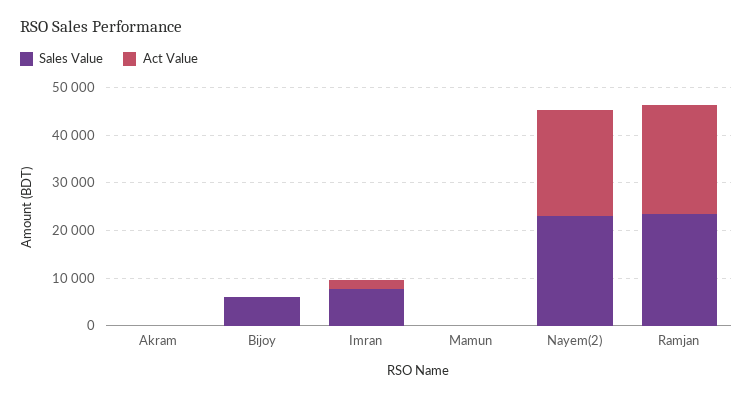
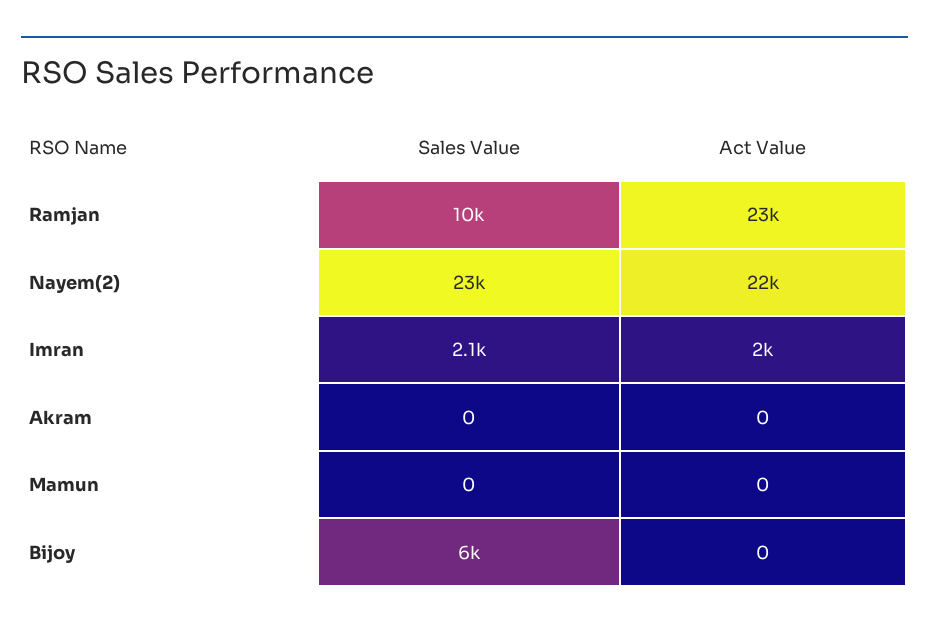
  {
    "Sales Value": {
      "Akram": 0,
      "Bijoy": 6000,
-     "Imran": 8000,
+     "Imran": 2100,
      "Mamun": 0,
      "Nayem(2)": 23000,
-     "Ramjan": 24000
+     "Ramjan": 10000
    },
    "Act Value": {
      "Akram": 0,
      "Bijoy": 0,
      "Imran": 2000,
      "Mamun": 0,
      "Nayem(2)": 22000,
      "Ramjan": 23000
    }
  }

